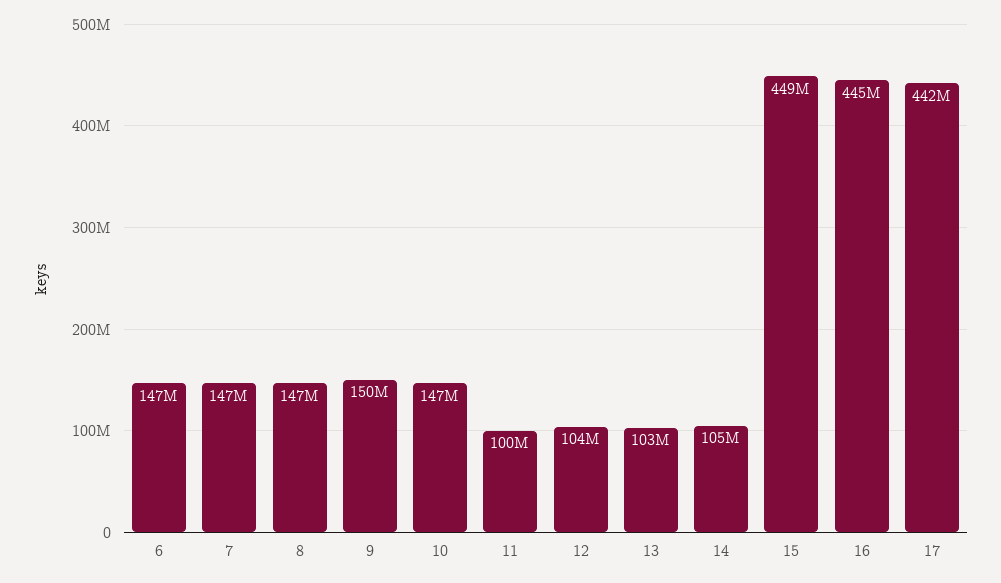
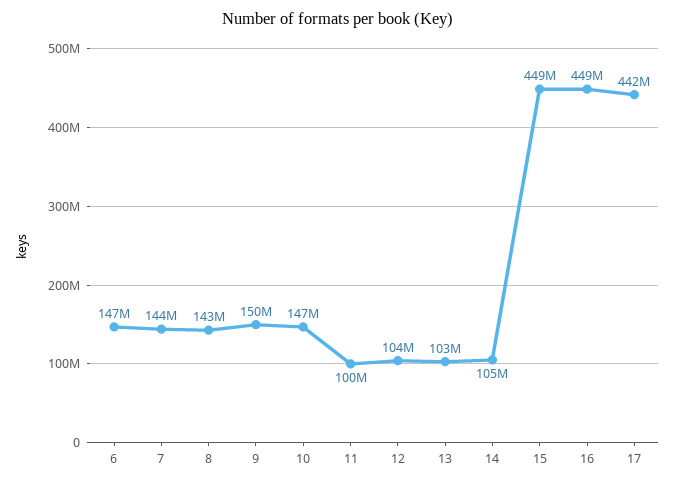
  {
    "6": 147000000,
-   "7": 147000000,
+   "7": 144000000,
-   "8": 147000000,
+   "8": 143000000,
    "9": 150000000,
    "10": 147000000,
    "11": 100000000,
    "12": 104000000,
    "13": 103000000,
    "14": 105000000,
    "15": 449000000,
-   "16": 445000000,
+   "16": 449000000,
    "17": 442000000
  }

